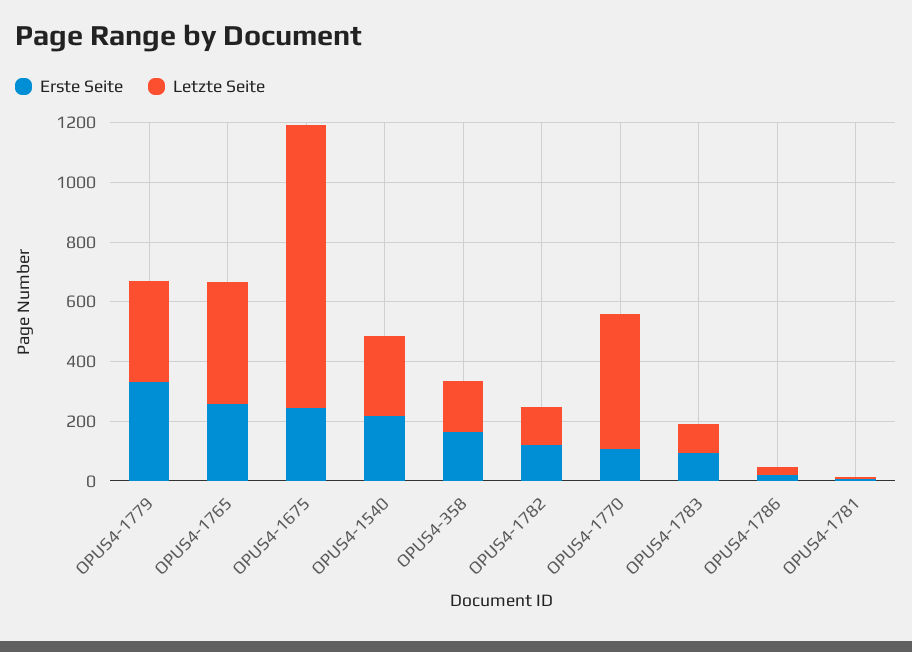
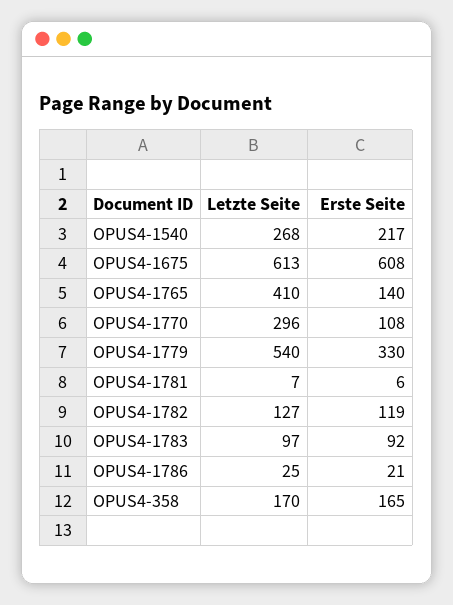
  {
    "Erste Seite": {
      "OPUS4-1779": 330,
-     "OPUS4-1765": 250,
+     "OPUS4-1765": 140,
-     "OPUS4-1675": 250,
+     "OPUS4-1675": 608,
      "OPUS4-1540": 217,
      "OPUS4-358": 165,
      "OPUS4-1782": 119,
      "OPUS4-1770": 108,
      "OPUS4-1783": 92,
      "OPUS4-1786": 21,
      "OPUS4-1781": 6
    },
    "Letzte Seite": {
-     "OPUS4-1779": 350,
+     "OPUS4-1779": 540,
      "OPUS4-1765": 410,
-     "OPUS4-1675": 950,
+     "OPUS4-1675": 613,
      "OPUS4-1540": 268,
      "OPUS4-358": 170,
      "OPUS4-1782": 127,
-     "OPUS4-1770": 450,
+     "OPUS4-1770": 296,
      "OPUS4-1783": 97,
      "OPUS4-1786": 25,
      "OPUS4-1781": 7
    }
  }

